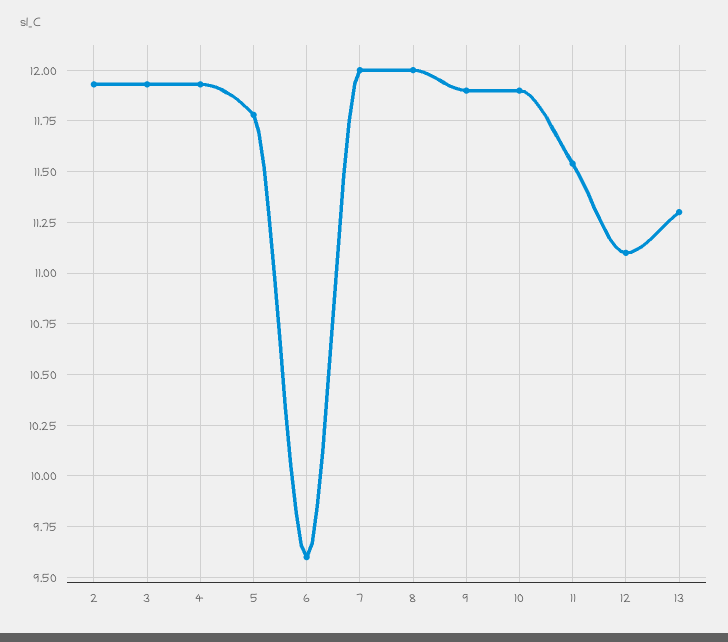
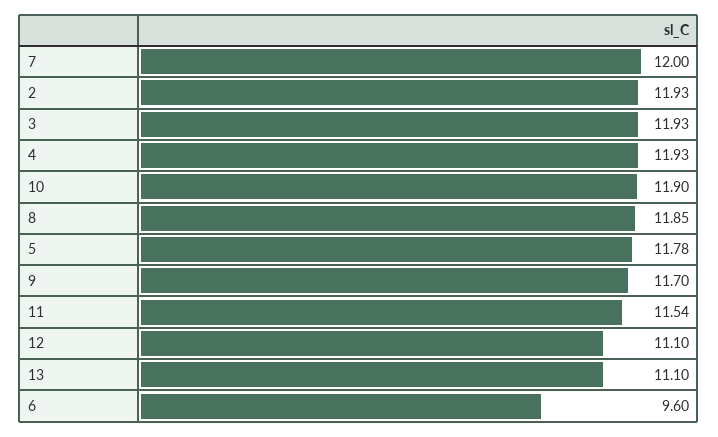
  {
    "2": 11.93,
    "3": 11.93,
    "4": 11.93,
    "5": 11.78,
    "6": 9.6,
    "7": 12,
-   "8": 12,
+   "8": 11.85,
-   "9": 11.9,
+   "9": 11.7,
    "10": 11.9,
    "11": 11.54,
    "12": 11.1,
-   "13": 11.3
+   "13": 11.1
  }

